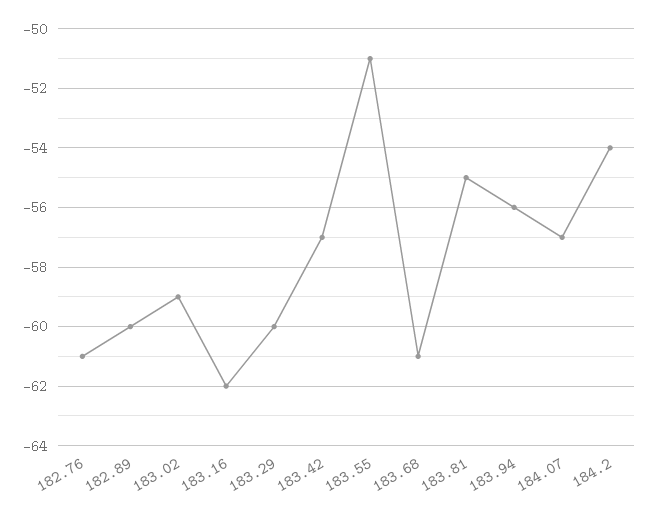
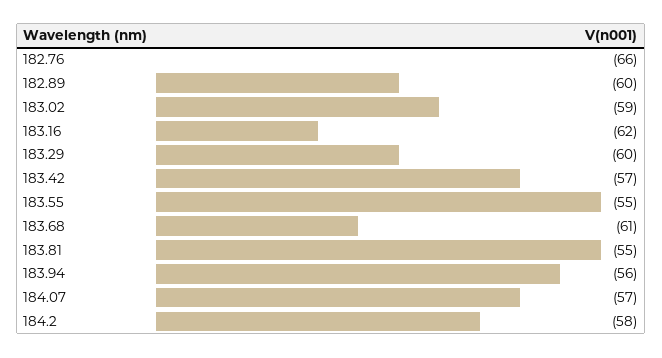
  {
-   "182.76": -61,
+   "182.76": -66,
    "182.89": -60,
    "183.02": -59,
    "183.16": -62,
    "183.29": -60,
    "183.42": -57,
-   "183.55": -51,
+   "183.55": -55,
    "183.68": -61,
    "183.81": -55,
    "183.94": -56,
    "184.07": -57,
-   "184.2": -54
+   "184.2": -58
  }

